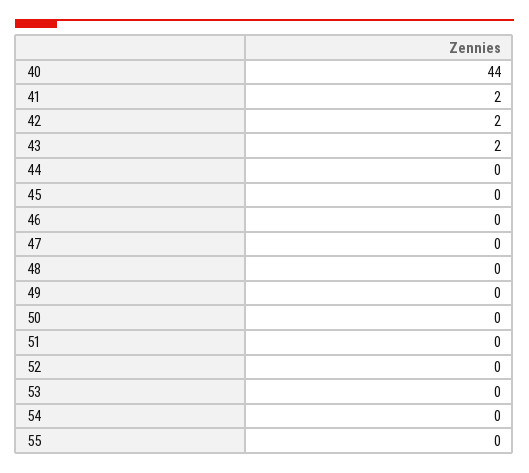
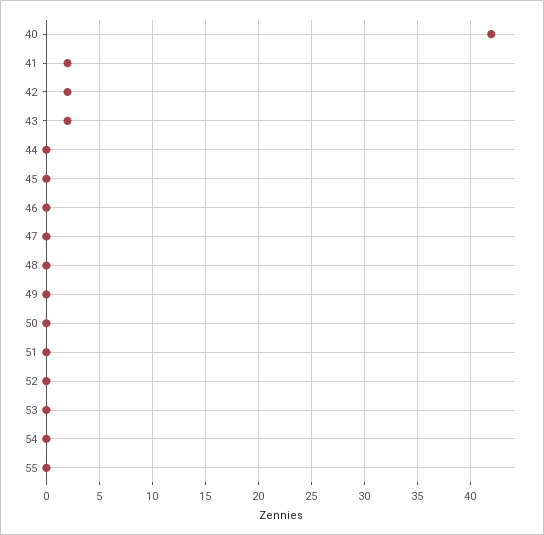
  {
-   "40": 44,
+   "40": 42,
    "41": 2,
    "42": 2,
    "43": 2,
    "44": 0,
    "45": 0,
    "46": 0,
    "47": 0,
    "48": 0,
    "49": 0,
    "50": 0,
    "51": 0,
    "52": 0,
    "53": 0,
    "54": 0,
    "55": 0
  }

